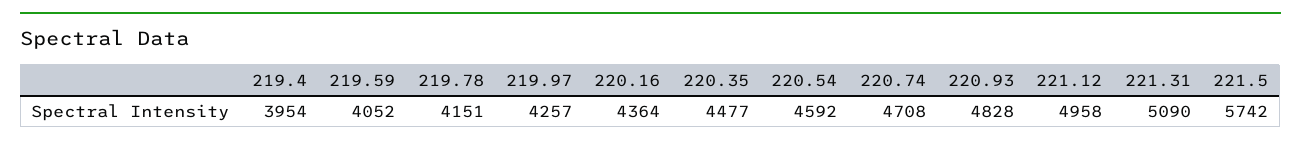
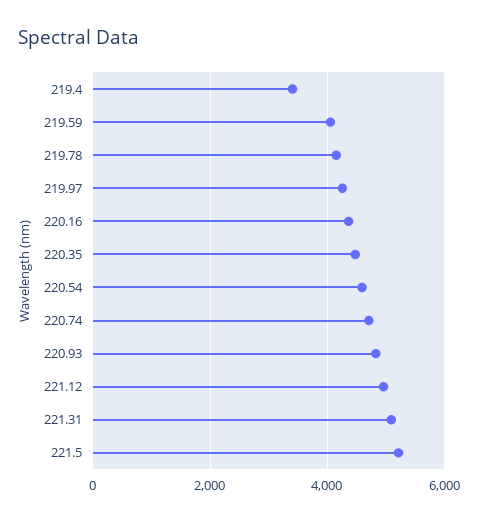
  {
-   "219.4": 3954,
+   "219.4": 3400,
    "219.59": 4052,
    "219.78": 4151,
    "219.97": 4257,
    "220.16": 4364,
    "220.35": 4477,
    "220.54": 4592,
    "220.74": 4708,
    "220.93": 4828,
    "221.12": 4958,
    "221.31": 5090,
-   "221.5": 5742
+   "221.5": 5200
  }

